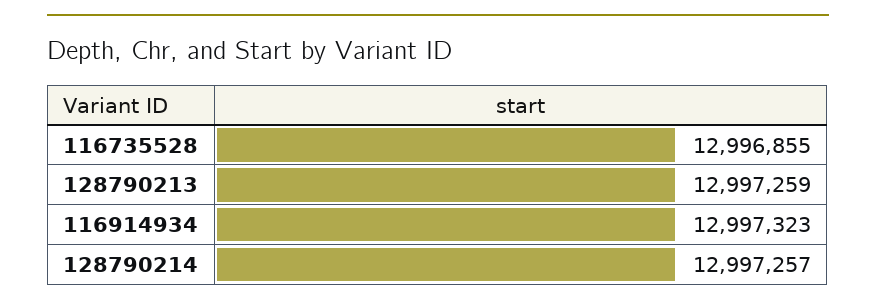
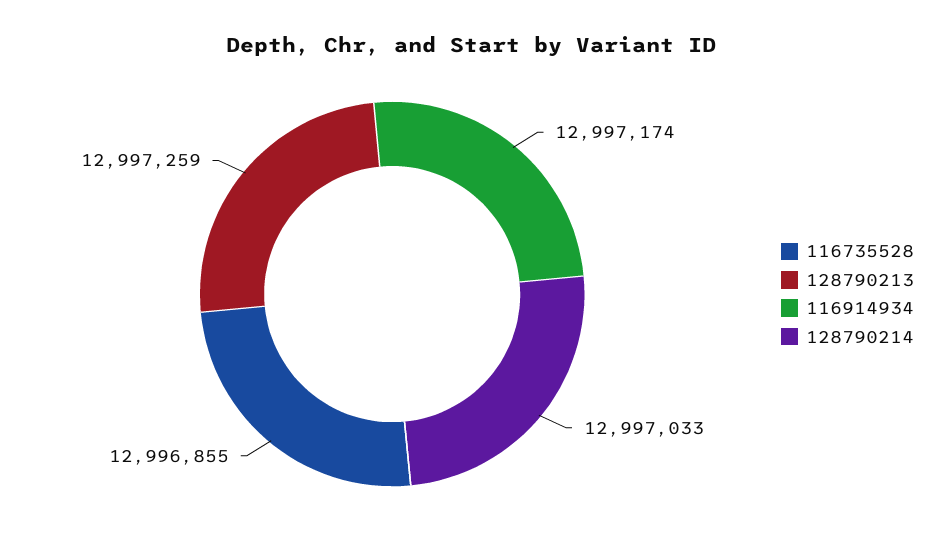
  {
    "116735528": 12996855,
    "128790213": 12997259,
-   "116914934": 12997323,
+   "116914934": 12997174,
-   "128790214": 12997257
+   "128790214": 12997033
  }

